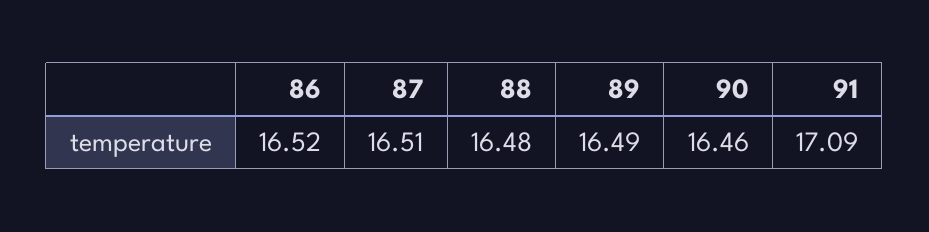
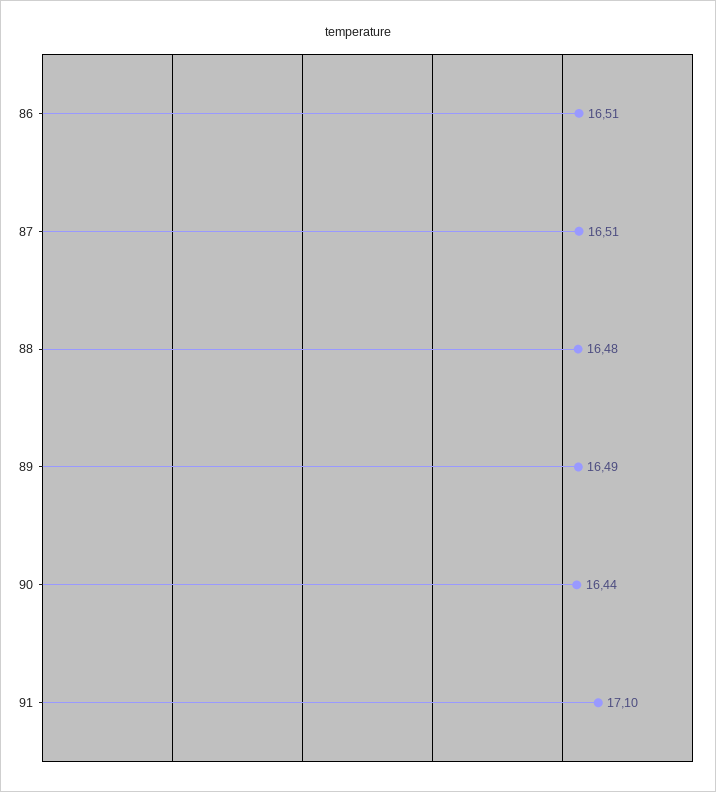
  {
-   "86": 16.52,
+   "86": 16.51,
    "87": 16.51,
    "88": 16.48,
    "89": 16.49,
-   "90": 16.46,
+   "90": 16.44,
-   "91": 17.09
+   "91": 17.1
  }

